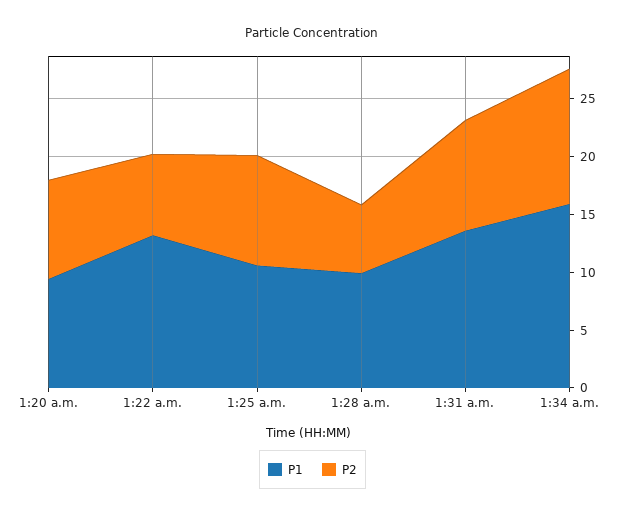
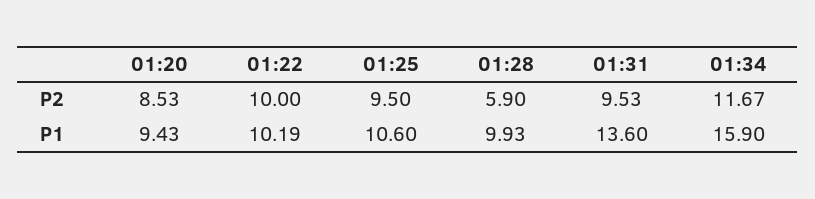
  {
    "P1": {
      "1:20 a.m.": 9.43,
-     "1:22 a.m.": 13,
+     "1:22 a.m.": 10.19,
      "1:25 a.m.": 10.6,
      "1:28 a.m.": 9.93,
      "1:31 a.m.": 13.6,
      "1:34 a.m.": 15.9
    },
    "P2": {
      "1:20 a.m.": 8.53,
-     "1:22 a.m.": 7,
+     "1:22 a.m.": 10,
      "1:25 a.m.": 9.5,
      "1:28 a.m.": 5.9,
      "1:31 a.m.": 9.53,
      "1:34 a.m.": 11.67
    }
  }

